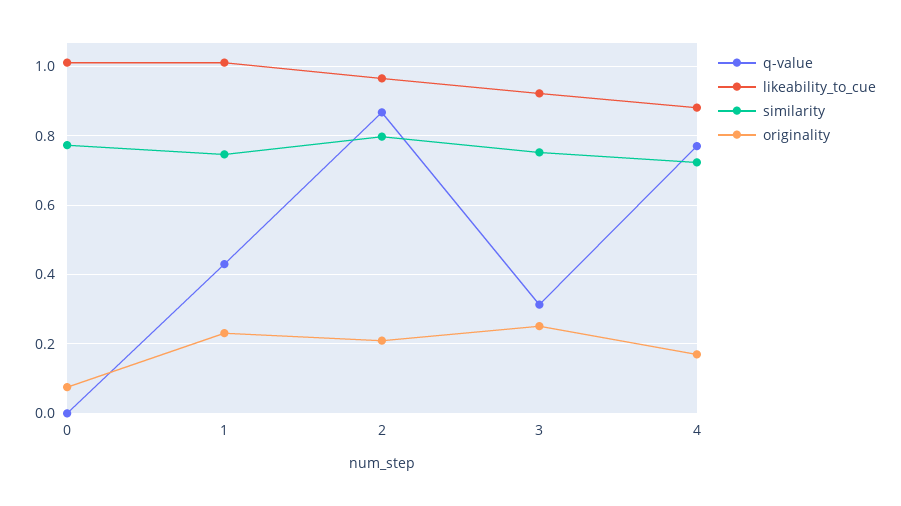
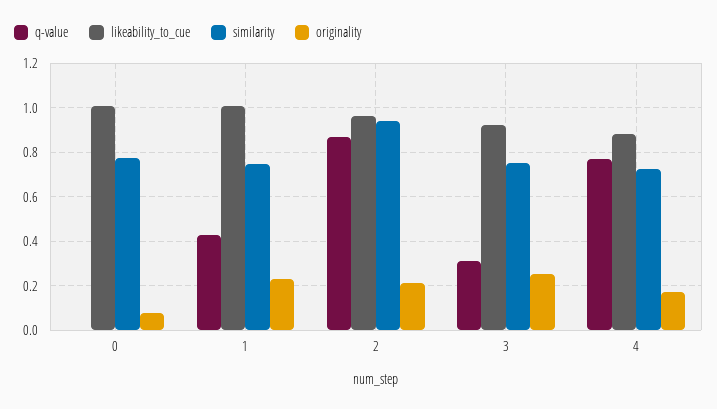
  {
    "q-value": {
      "0": 0,
      "1": 0.42,
      "2": 0.86,
      "3": 0.32,
      "4": 0.76
    },
    "likeability_to_cue": {
      "0": 1.02,
      "1": 1.02,
      "2": 0.96,
      "3": 0.92,
      "4": 0.88
    },
    "similarity": {
      "0": 0.78,
      "1": 0.74,
-     "2": 0.8,
+     "2": 0.95,
      "3": 0.76,
      "4": 0.72
    },
    "originality": {
      "0": 0.08,
      "1": 0.24,
      "2": 0.2,
      "3": 0.26,
      "4": 0.16
    }
  }

